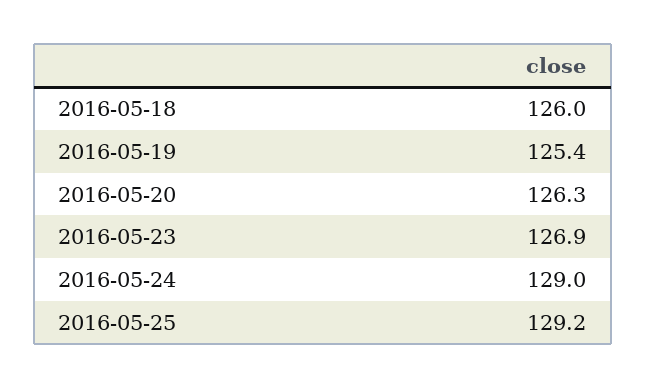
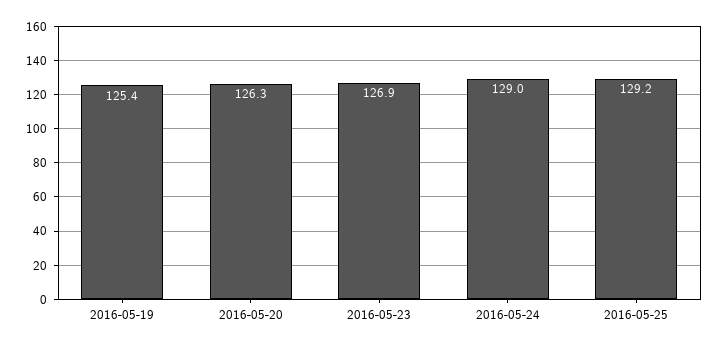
  {
-   "2016-05-18": 126,
    "2016-05-19": 125.4,
    "2016-05-20": 126.3,
    "2016-05-23": 126.9,
    "2016-05-24": 129,
    "2016-05-25": 129.2
  }

